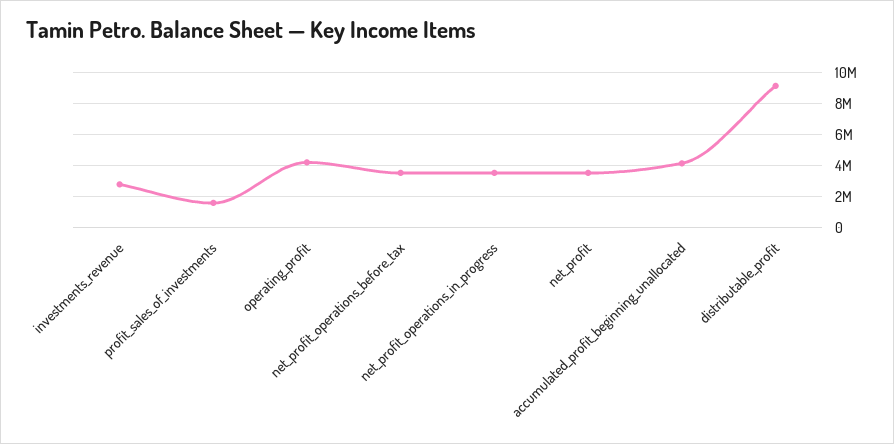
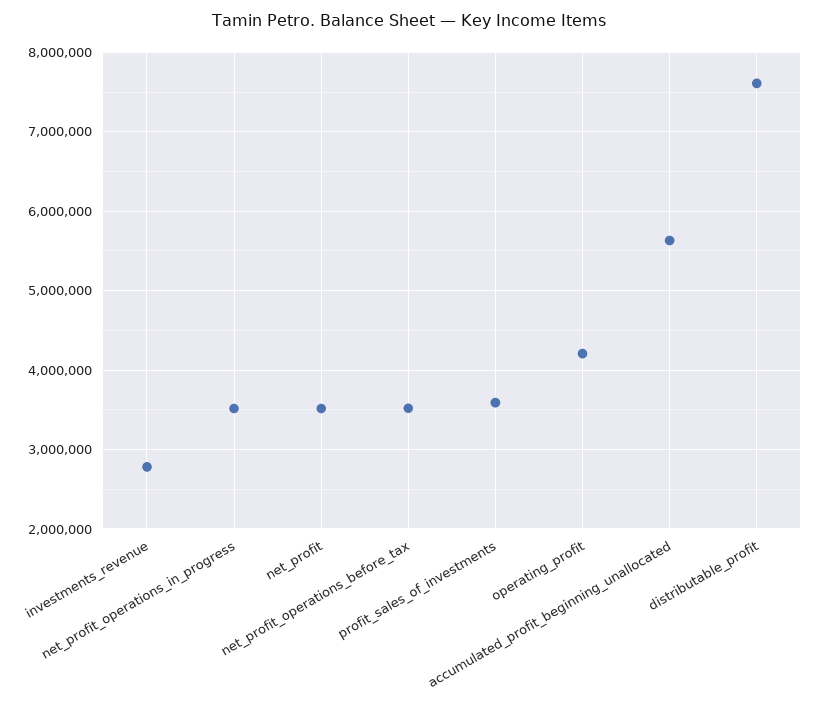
  {
    "investments_revenue": 2800000,
-   "profit_sales_of_investments": 1500000,
+   "profit_sales_of_investments": 3600000,
    "operating_profit": 4200000,
    "net_profit_operations_before_tax": 3500000,
    "net_profit_operations_in_progress": 3500000,
    "net_profit": 3500000,
-   "accumulated_profit_beginning_unallocated": 4000000,
+   "accumulated_profit_beginning_unallocated": 5600000,
-   "distributable_profit": 9000000
+   "distributable_profit": 7600000
  }

